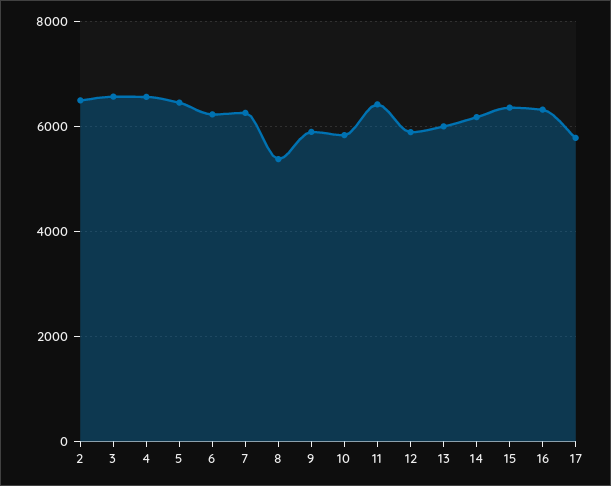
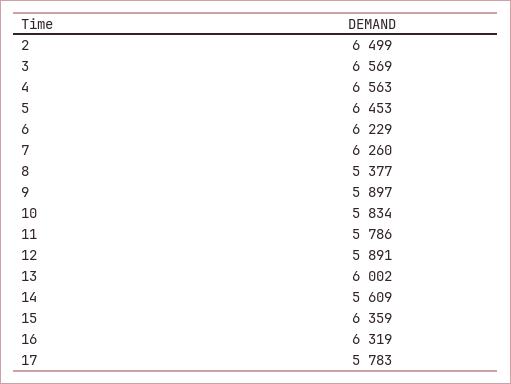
  {
    "2": 6499,
    "3": 6569,
    "4": 6563,
    "5": 6453,
    "6": 6229,
    "7": 6260,
    "8": 5377,
    "9": 5897,
    "10": 5834,
-   "11": 6400,
+   "11": 5786,
    "12": 5891,
    "13": 6002,
-   "14": 6200,
+   "14": 5609,
    "15": 6359,
    "16": 6319,
    "17": 5783
  }

